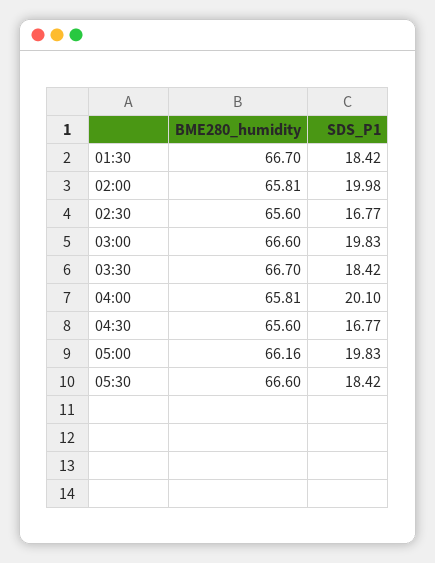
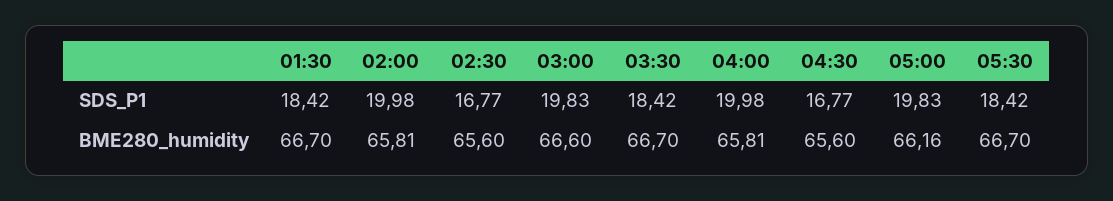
  {
    "BME280_humidity": {
      "01:30": 66.7,
      "02:00": 65.81,
      "02:30": 65.6,
      "03:00": 66.6,
      "03:30": 66.7,
      "04:00": 65.81,
      "04:30": 65.6,
      "05:00": 66.16,
-     "05:30": 66.6
+     "05:30": 66.7
    },
    "SDS_P1": {
      "01:30": 18.42,
      "02:00": 19.98,
      "02:30": 16.77,
      "03:00": 19.83,
      "03:30": 18.42,
-     "04:00": 20.1,
+     "04:00": 19.98,
      "04:30": 16.77,
      "05:00": 19.83,
      "05:30": 18.42
    }
  }

